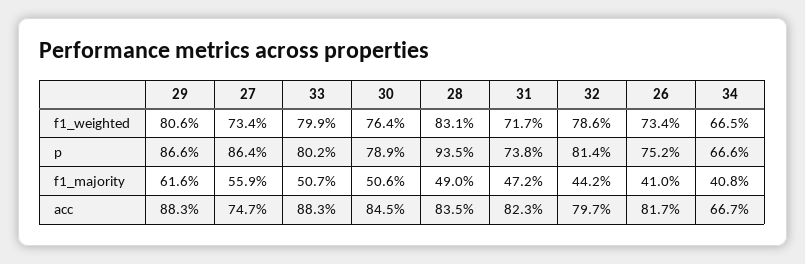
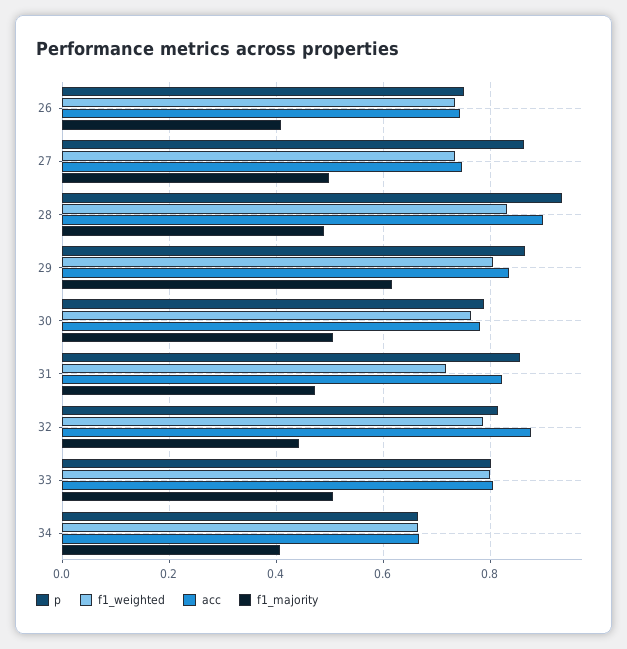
  {
    "f1_weighted": {
      "29": 0.806,
      "27": 0.734,
      "33": 0.799,
      "30": 0.764,
      "28": 0.831,
      "31": 0.717,
      "32": 0.786,
      "26": 0.734,
      "34": 0.665
    },
    "p": {
      "29": 0.866,
      "27": 0.864,
      "33": 0.802,
      "30": 0.789,
      "28": 0.935,
-     "31": 0.738,
+     "31": 0.86,
      "32": 0.814,
      "26": 0.752,
      "34": 0.666
    },
    "f1_majority": {
      "29": 0.616,
-     "27": 0.559,
+     "27": 0.5,
      "33": 0.507,
      "30": 0.506,
      "28": 0.49,
      "31": 0.472,
      "32": 0.442,
      "26": 0.41,
      "34": 0.408
    },
    "acc": {
-     "29": 0.883,
+     "29": 0.84,
      "27": 0.747,
-     "33": 0.883,
+     "33": 0.8,
-     "30": 0.845,
+     "30": 0.78,
-     "28": 0.835,
+     "28": 0.9,
      "31": 0.823,
-     "32": 0.797,
+     "32": 0.88,
-     "26": 0.817,
+     "26": 0.74,
      "34": 0.667
    }
  }

